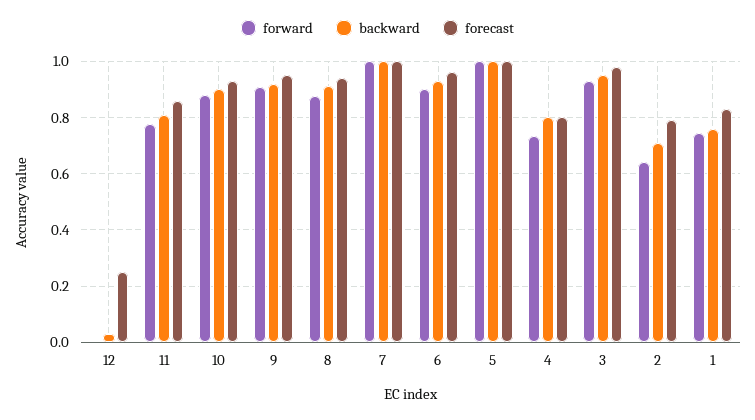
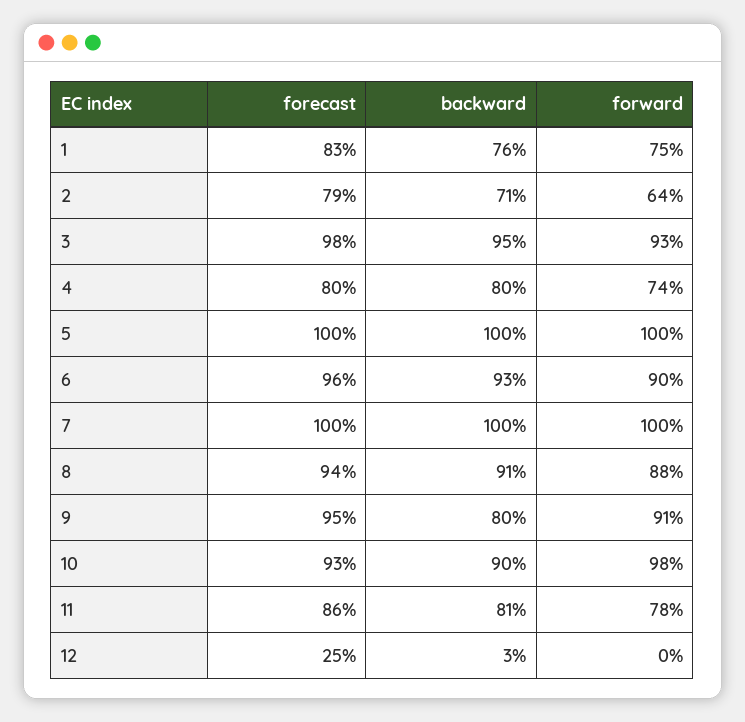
  {
    "forward": {
      "12": 0,
      "11": 0.78,
-     "10": 0.875,
+     "10": 0.98,
      "9": 0.91,
      "8": 0.88,
      "7": 1,
      "6": 0.9,
      "5": 1,
      "4": 0.74,
      "3": 0.93,
      "2": 0.64,
      "1": 0.75
    },
    "backward": {
      "12": 0.03,
      "11": 0.81,
      "10": 0.9,
-     "9": 0.925,
+     "9": 0.8,
      "8": 0.91,
      "7": 1,
      "6": 0.93,
      "5": 1,
      "4": 0.8,
      "3": 0.95,
      "2": 0.71,
      "1": 0.76
    },
    "forecast": {
      "12": 0.25,
      "11": 0.86,
      "10": 0.93,
      "9": 0.95,
      "8": 0.94,
      "7": 1,
      "6": 0.96,
      "5": 1,
      "4": 0.8,
      "3": 0.98,
      "2": 0.79,
      "1": 0.83
    }
  }

